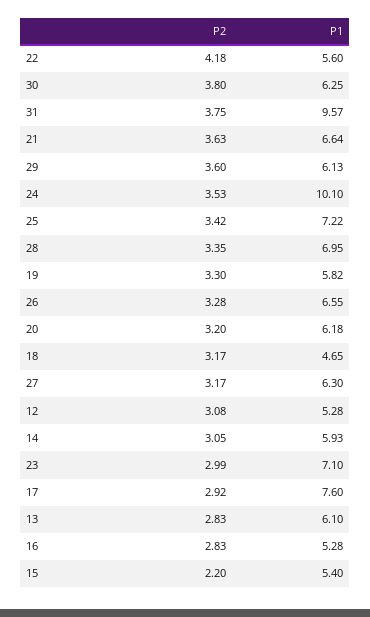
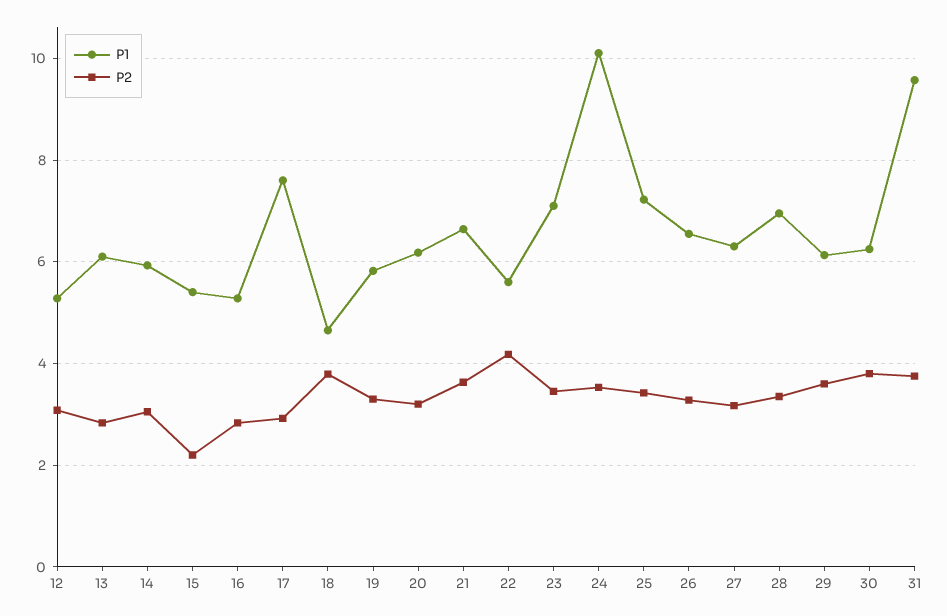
  {
    "P2": {
      "22": 4.18,
      "30": 3.8,
      "31": 3.75,
      "21": 3.63,
      "29": 3.6,
      "24": 3.53,
      "25": 3.42,
      "28": 3.35,
      "19": 3.3,
      "26": 3.28,
      "20": 3.2,
-     "18": 3.17,
+     "18": 3.8,
      "27": 3.17,
      "12": 3.08,
      "14": 3.05,
-     "23": 2.99,
+     "23": 3.4,
      "17": 2.92,
      "13": 2.83,
      "16": 2.83,
      "15": 2.2
    },
    "P1": {
      "22": 5.6,
      "30": 6.25,
      "31": 9.57,
      "21": 6.64,
      "29": 6.13,
      "24": 10.1,
      "25": 7.22,
      "28": 6.95,
      "19": 5.82,
      "26": 6.55,
      "20": 6.18,
      "18": 4.65,
      "27": 6.3,
      "12": 5.28,
      "14": 5.93,
      "23": 7.1,
      "17": 7.6,
      "13": 6.1,
      "16": 5.28,
      "15": 5.4
    }
  }

